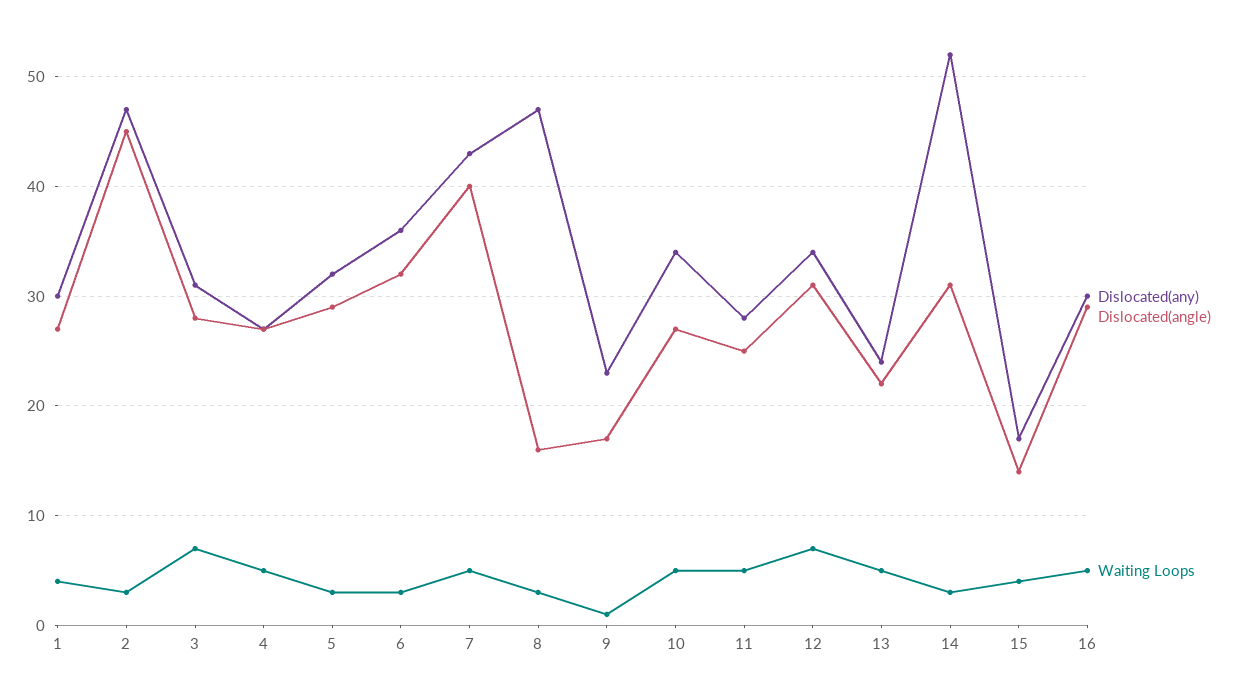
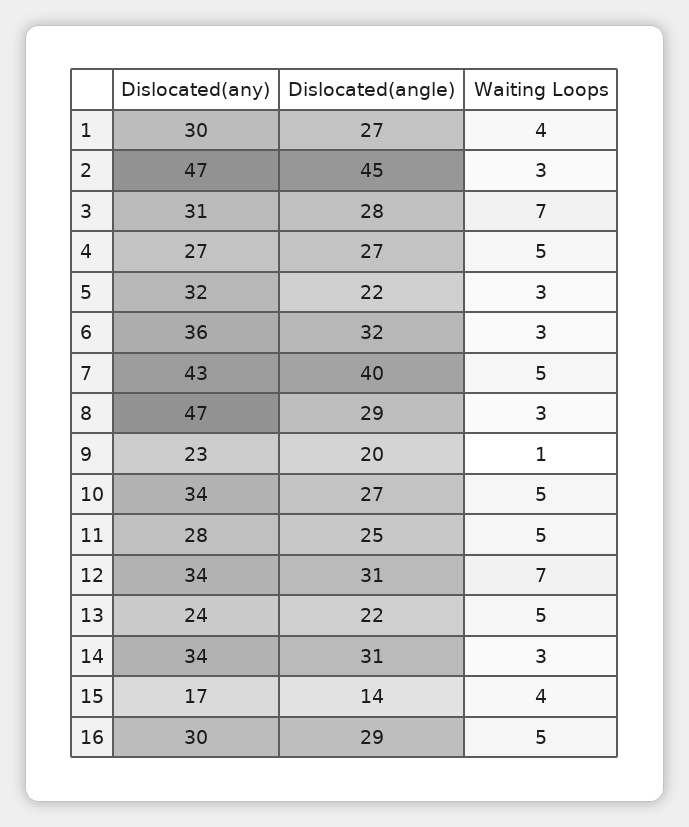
  {
    "Dislocated(any)": {
      "1": 30,
      "2": 47,
      "3": 31,
      "4": 27,
      "5": 32,
      "6": 36,
      "7": 43,
      "8": 47,
      "9": 23,
      "10": 34,
      "11": 28,
      "12": 34,
      "13": 24,
-     "14": 52,
+     "14": 34,
      "15": 17,
      "16": 30
    },
    "Dislocated(angle)": {
      "1": 27,
      "2": 45,
      "3": 28,
      "4": 27,
-     "5": 29,
+     "5": 22,
      "6": 32,
      "7": 40,
-     "8": 16,
+     "8": 29,
-     "9": 17,
+     "9": 20,
      "10": 27,
      "11": 25,
      "12": 31,
      "13": 22,
      "14": 31,
      "15": 14,
      "16": 29
    },
    "Waiting Loops": {
      "1": 4,
      "2": 3,
      "3": 7,
      "4": 5,
      "5": 3,
      "6": 3,
      "7": 5,
      "8": 3,
      "9": 1,
      "10": 5,
      "11": 5,
      "12": 7,
      "13": 5,
      "14": 3,
      "15": 4,
      "16": 5
    }
  }

